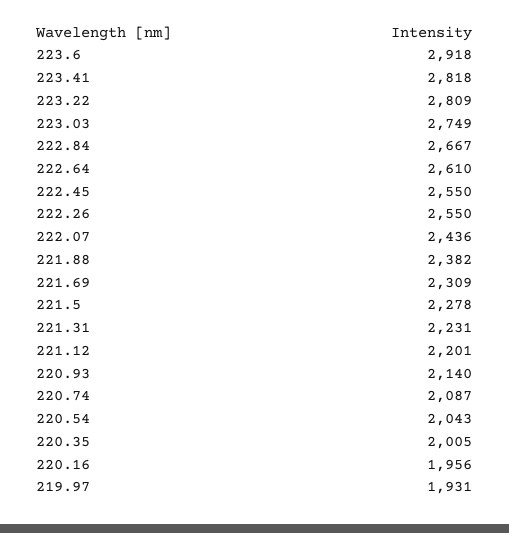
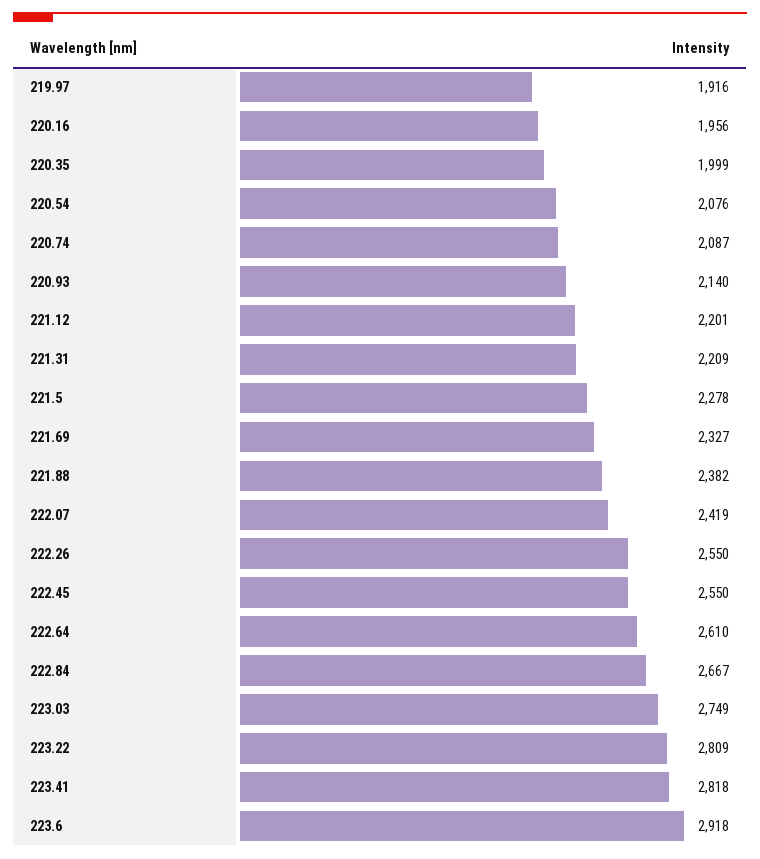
  {
    "223.6": 2918,
    "223.41": 2818,
    "223.22": 2809,
    "223.03": 2749,
    "222.84": 2667,
    "222.64": 2610,
    "222.45": 2550,
    "222.26": 2550,
-   "222.07": 2436,
+   "222.07": 2419,
    "221.88": 2382,
-   "221.69": 2309,
+   "221.69": 2327,
    "221.5": 2278,
-   "221.31": 2231,
+   "221.31": 2209,
    "221.12": 2201,
    "220.93": 2140,
    "220.74": 2087,
-   "220.54": 2043,
+   "220.54": 2076,
-   "220.35": 2005,
+   "220.35": 1999,
    "220.16": 1956,
-   "219.97": 1931
+   "219.97": 1916
  }

